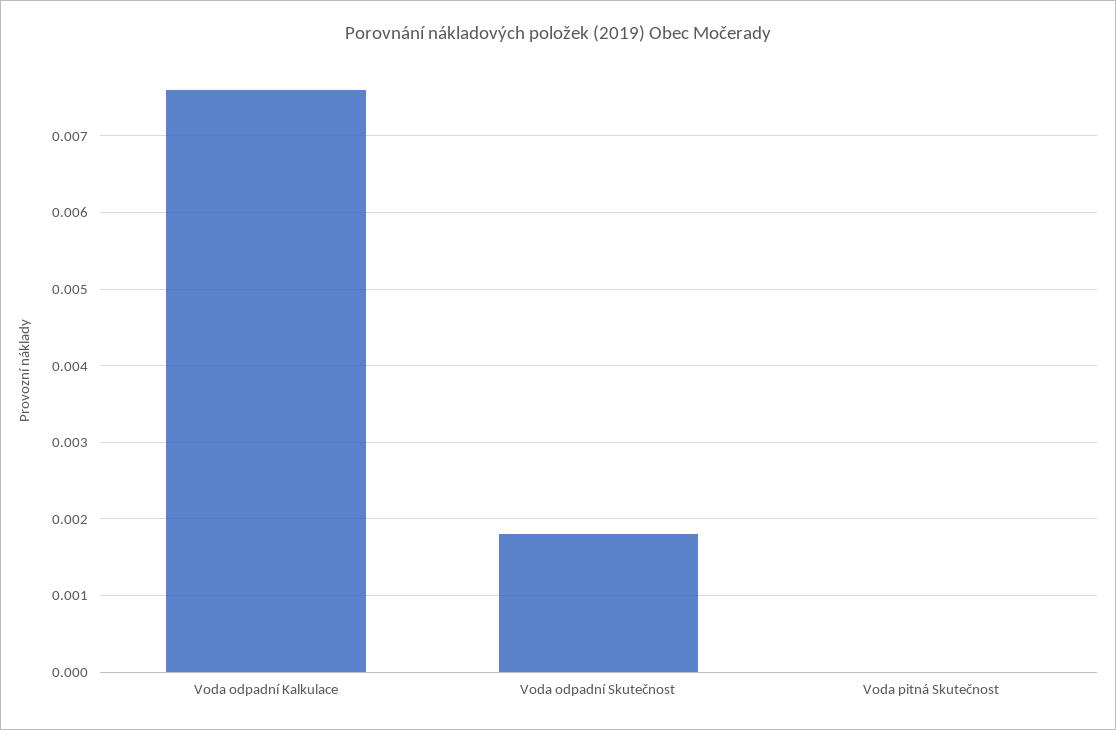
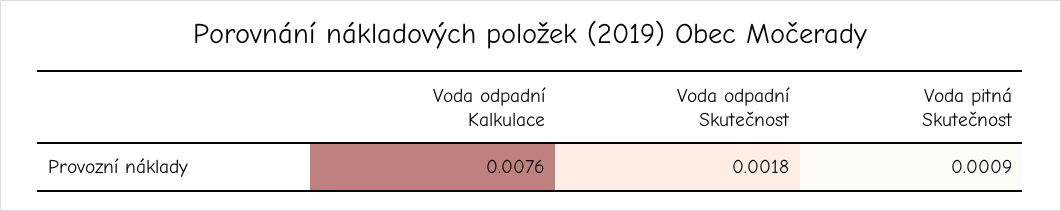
  {
    "Voda odpadní Kalkulace": 0.0076,
    "Voda odpadní Skutečnost": 0.0018,
-   "Voda pitná Skutečnost": 0
+   "Voda pitná Skutečnost": 0.0009
  }

